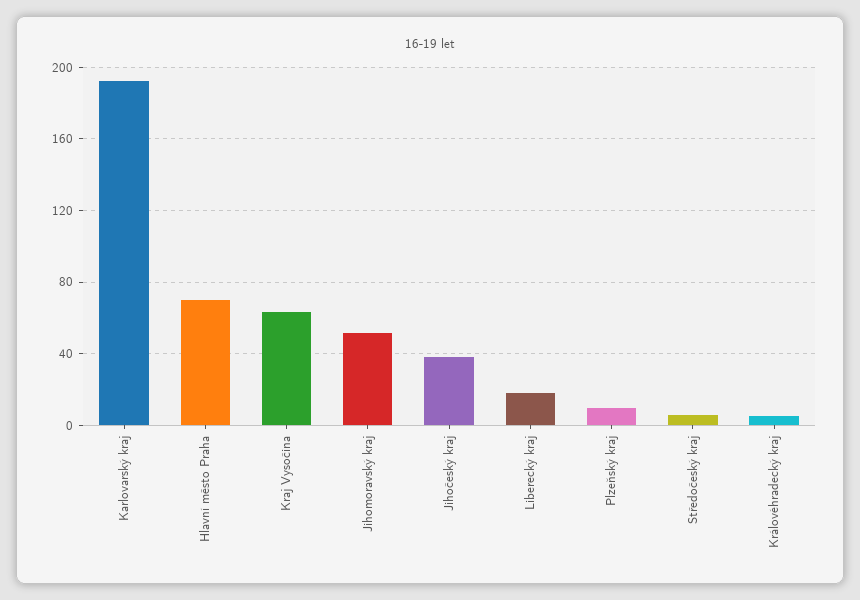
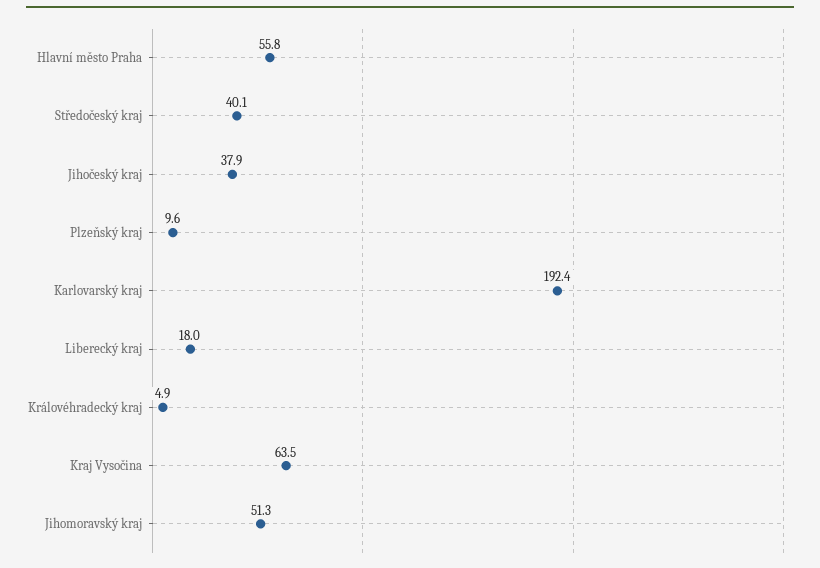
  {
    "Karlovarský kraj": 192.4,
-   "Hlavní město Praha": 70,
+   "Hlavní město Praha": 55.8,
    "Kraj Vysočina": 63.5,
    "Jihomoravský kraj": 51.3,
    "Jihočeský kraj": 37.9,
    "Liberecký kraj": 18,
    "Plzeňský kraj": 9.6,
-   "Středočeský kraj": 5,
+   "Středočeský kraj": 40.1,
    "Královéhradecký kraj": 4.9
  }

